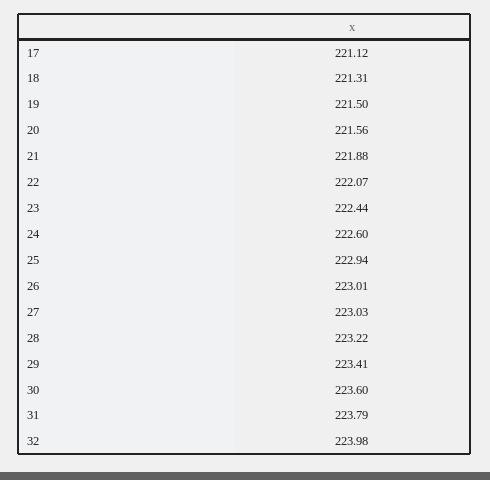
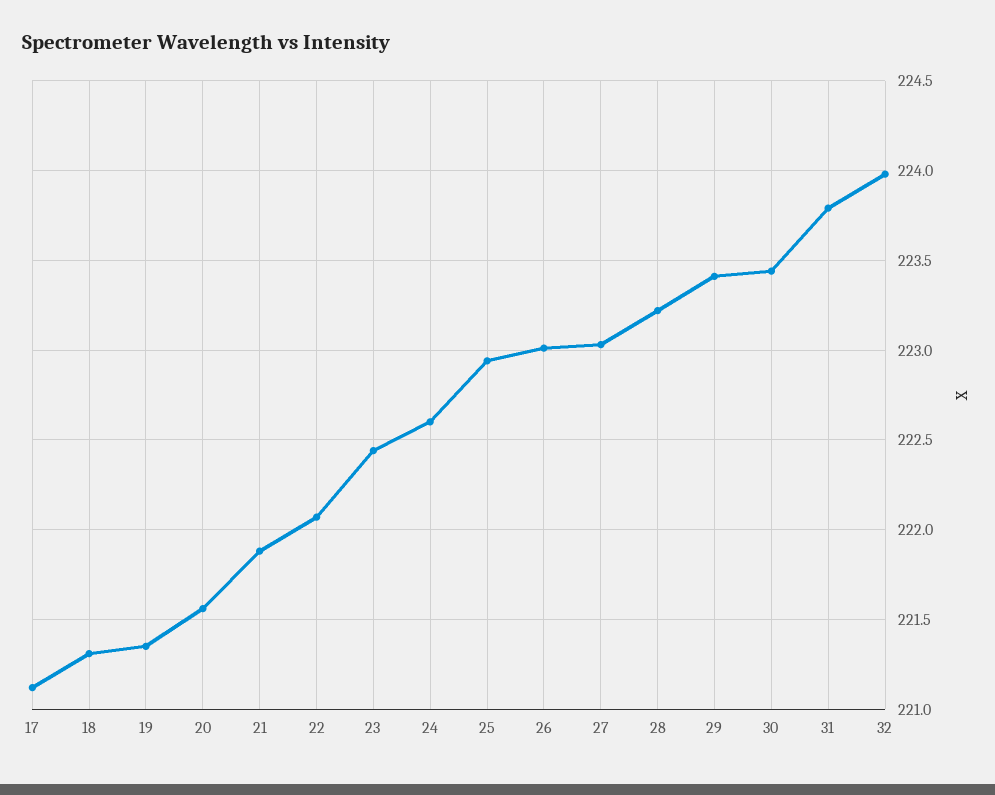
  {
    "17": 221.12,
    "18": 221.31,
-   "19": 221.5,
+   "19": 221.35,
    "20": 221.56,
    "21": 221.88,
    "22": 222.07,
    "23": 222.44,
    "24": 222.6,
    "25": 222.94,
    "26": 223.01,
    "27": 223.03,
    "28": 223.22,
    "29": 223.41,
-   "30": 223.6,
+   "30": 223.45,
    "31": 223.79,
    "32": 223.98
  }

